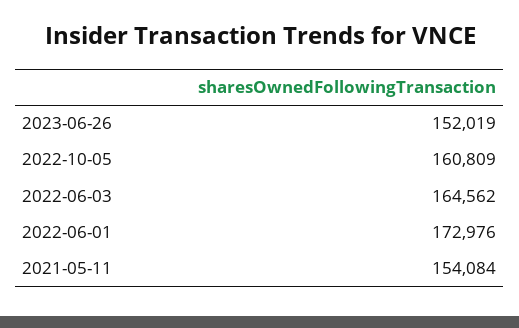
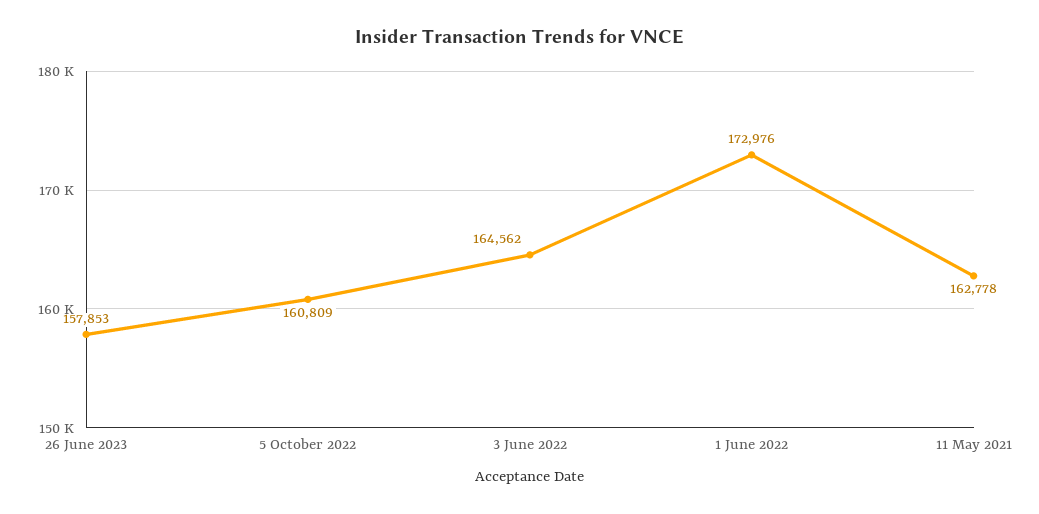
  {
-   "2023-06-26": 152019,
+   "2023-06-26": 157853,
    "2022-10-05": 160809,
    "2022-06-03": 164562,
    "2022-06-01": 172976,
-   "2021-05-11": 154084
+   "2021-05-11": 162778
  }

